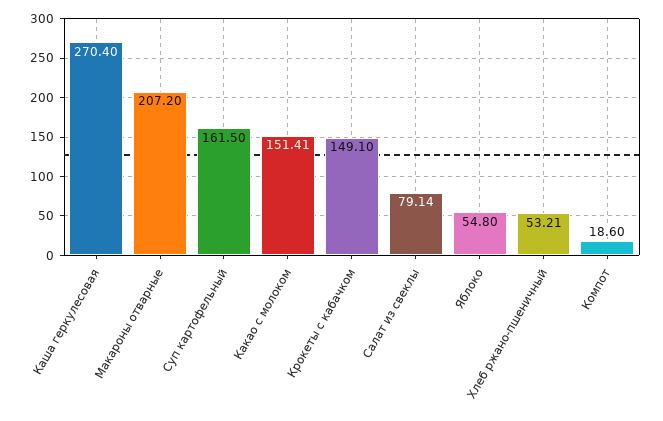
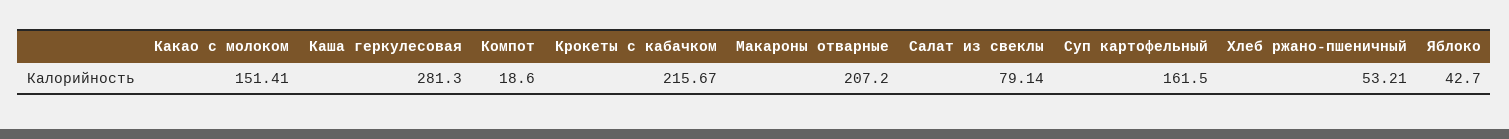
  {
-   "Каша геркулесовая": 270.4,
+   "Каша геркулесовая": 281.3,
    "Макароны отварные": 207.2,
    "Суп картофельный": 161.5,
    "Какао с молоком": 151.41,
-   "Крокеты с кабачком": 149.1,
+   "Крокеты с кабачком": 215.67,
    "Салат из свеклы": 79.14,
-   "Яблоко": 54.8,
+   "Яблоко": 42.7,
    "Хлеб ржано-пшеничный": 53.21,
    "Компот": 18.6
  }

